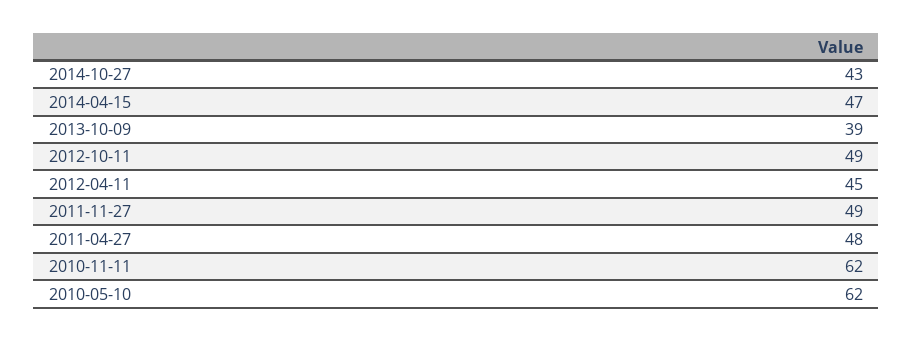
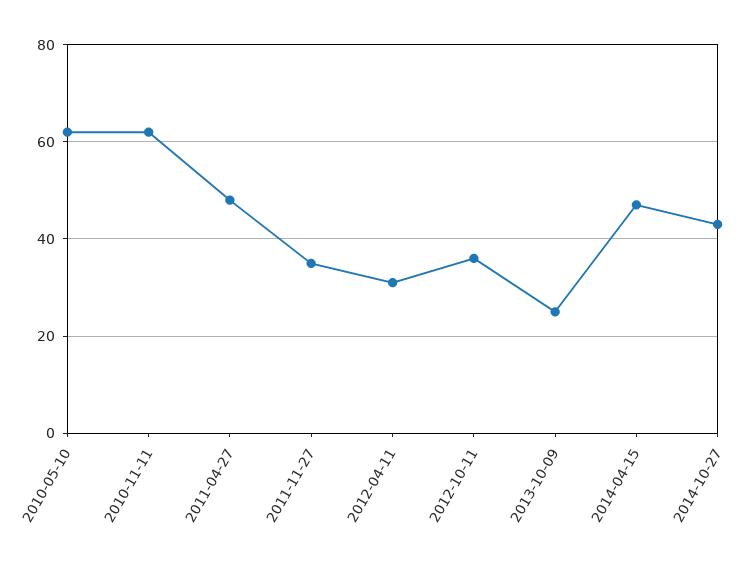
  {
    "2014-10-27": 43,
    "2014-04-15": 47,
-   "2013-10-09": 39,
+   "2013-10-09": 25,
-   "2012-10-11": 49,
+   "2012-10-11": 35,
-   "2012-04-11": 45,
+   "2012-04-11": 30,
-   "2011-11-27": 49,
+   "2011-11-27": 35,
    "2011-04-27": 48,
    "2010-11-11": 62,
    "2010-05-10": 62
  }

